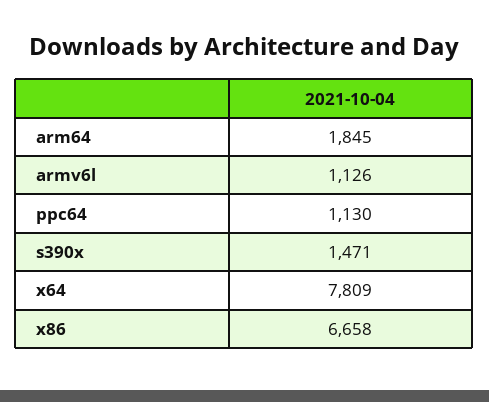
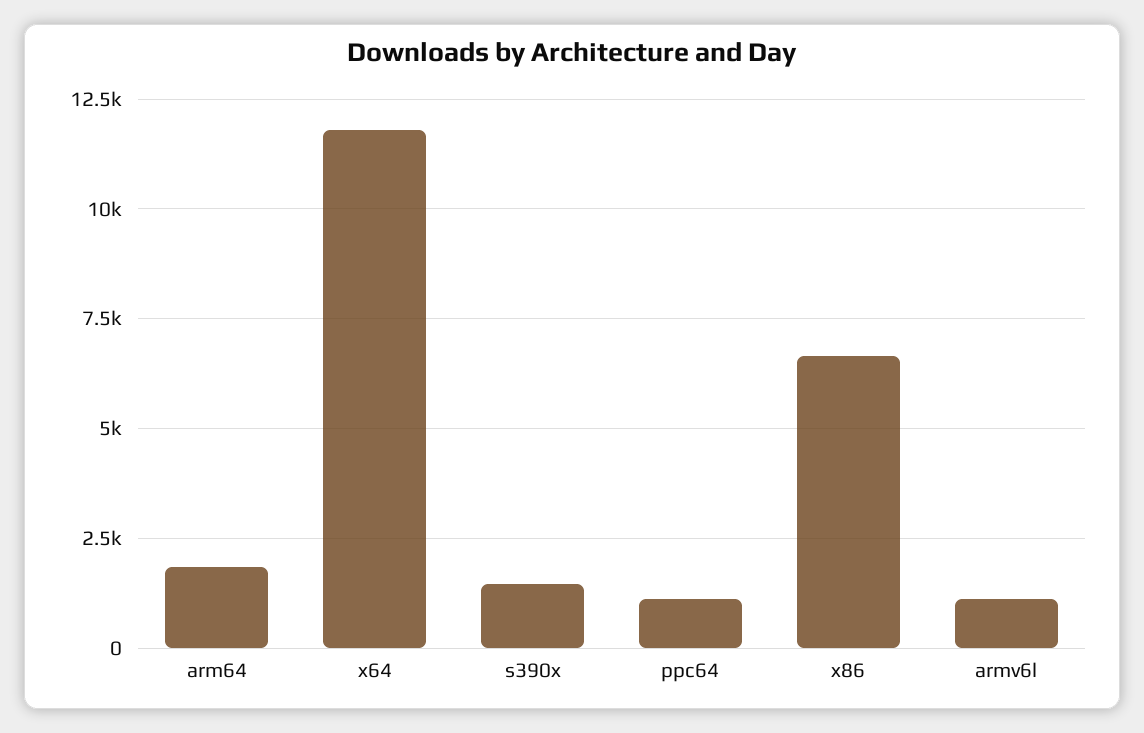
  {
    "arm64": 1845,
    "armv6l": 1126,
    "ppc64": 1130,
    "s390x": 1471,
-   "x64": 7809,
+   "x64": 11750,
    "x86": 6658
  }

